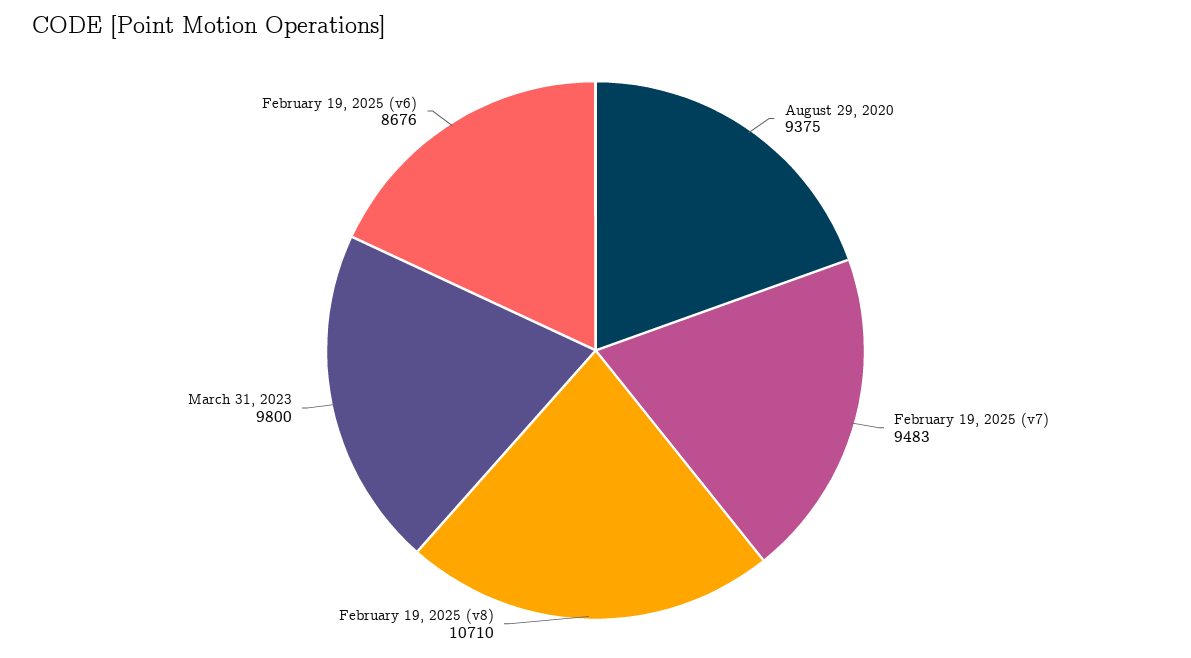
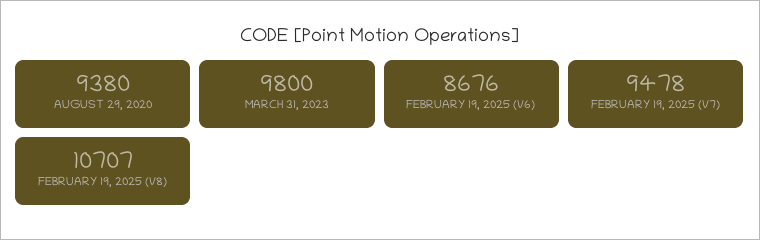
  {
-   "August 29, 2020": 9375,
+   "August 29, 2020": 9380,
-   "February 19, 2025 (v7)": 9483,
+   "February 19, 2025 (v7)": 9478,
-   "February 19, 2025 (v8)": 10710,
+   "February 19, 2025 (v8)": 10707,
    "March 31, 2023": 9800,
    "February 19, 2025 (v6)": 8676
  }

